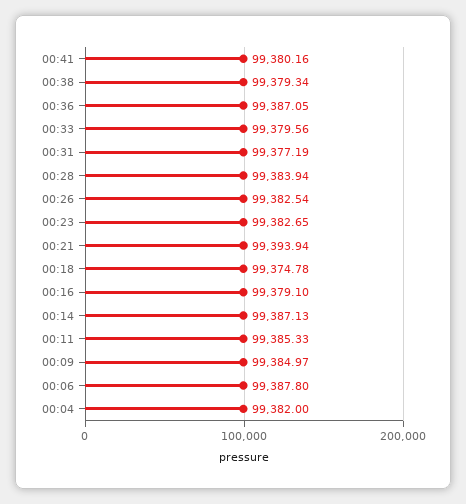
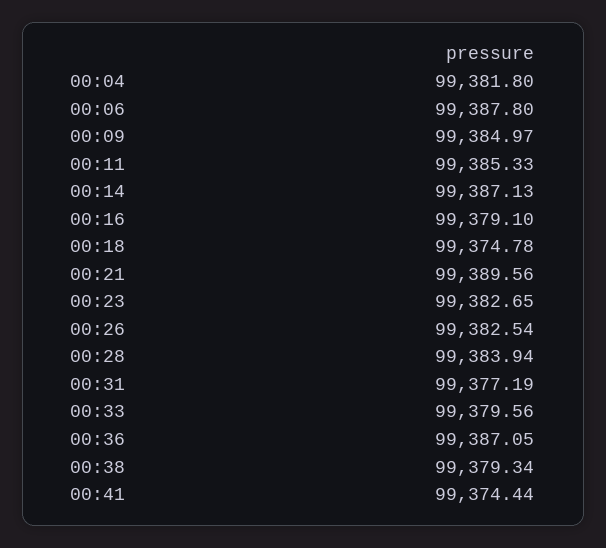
  {
-   "00:41": 99380.16,
+   "00:41": 99374.44,
    "00:38": 99379.34,
    "00:36": 99387.05,
    "00:33": 99379.56,
    "00:31": 99377.19,
    "00:28": 99383.94,
    "00:26": 99382.54,
    "00:23": 99382.65,
-   "00:21": 99393.94,
+   "00:21": 99389.56,
    "00:18": 99374.78,
    "00:16": 99379.1,
    "00:14": 99387.13,
    "00:11": 99385.33,
    "00:09": 99384.97,
    "00:06": 99387.8,
-   "00:04": 99382
+   "00:04": 99381.8
  }

